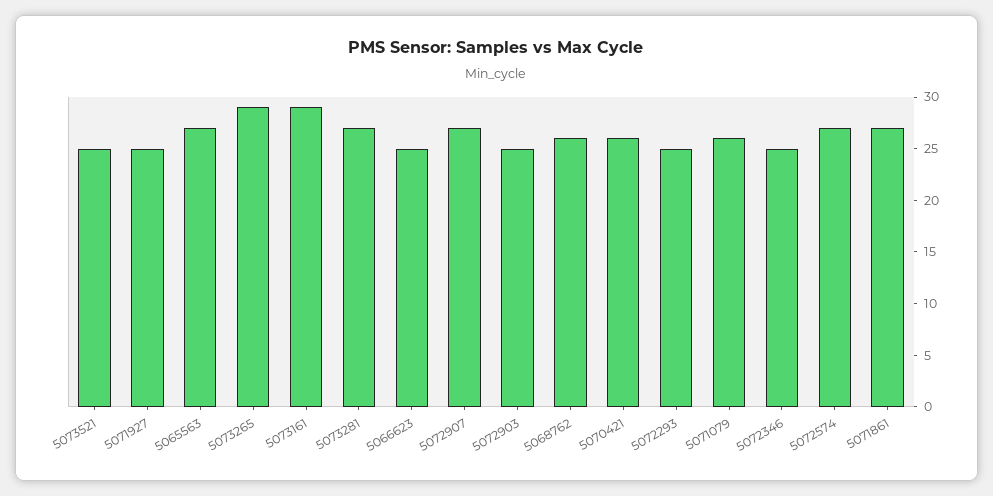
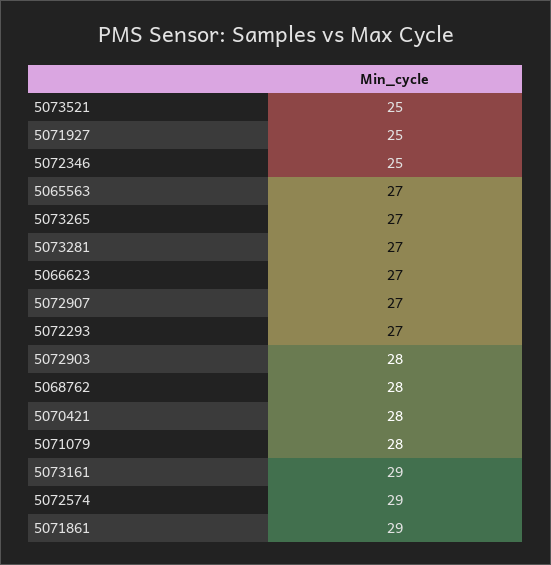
  {
    "5073521": 25,
    "5071927": 25,
    "5065563": 27,
-   "5073265": 29,
+   "5073265": 27,
    "5073161": 29,
    "5073281": 27,
-   "5066623": 25,
+   "5066623": 27,
    "5072907": 27,
-   "5072903": 25,
+   "5072903": 28,
-   "5068762": 26,
+   "5068762": 28,
-   "5070421": 26,
+   "5070421": 28,
-   "5072293": 25,
+   "5072293": 27,
-   "5071079": 26,
+   "5071079": 28,
    "5072346": 25,
-   "5072574": 27,
+   "5072574": 29,
-   "5071861": 27
+   "5071861": 29
  }

